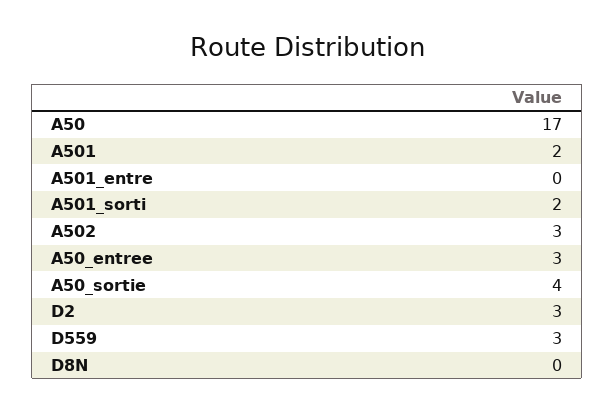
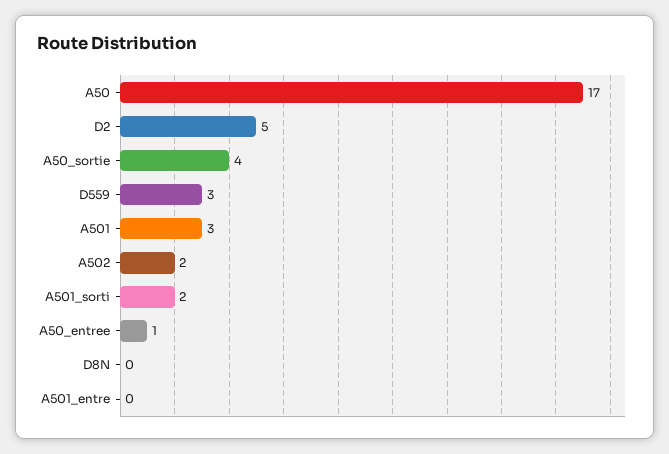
  {
    "A50": 17,
-   "A501": 2,
+   "A501": 3,
    "A501_entre": 0,
    "A501_sorti": 2,
-   "A502": 3,
+   "A502": 2,
-   "A50_entree": 3,
+   "A50_entree": 1,
    "A50_sortie": 4,
-   "D2": 3,
+   "D2": 5,
    "D559": 3,
    "D8N": 0
  }

